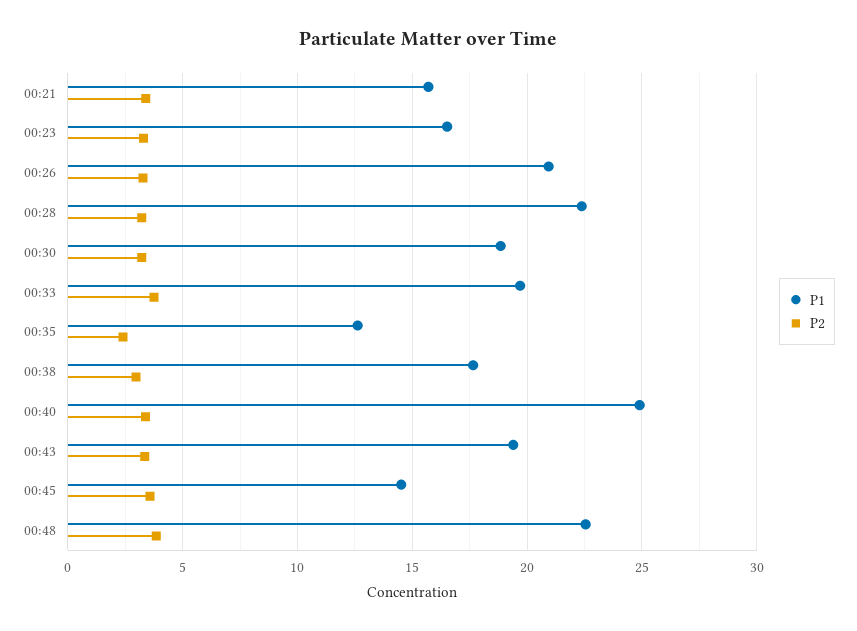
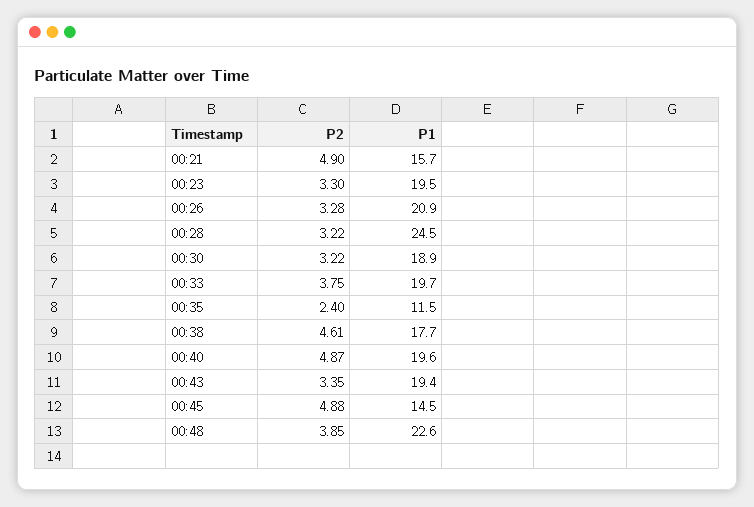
  {
    "P1": {
      "00:21": 15.7,
-     "00:23": 16.5,
+     "00:23": 19.5,
      "00:26": 20.9,
-     "00:28": 22.5,
+     "00:28": 24.5,
      "00:30": 18.9,
      "00:33": 19.7,
-     "00:35": 12.5,
+     "00:35": 11.5,
      "00:38": 17.7,
-     "00:40": 25,
+     "00:40": 19.6,
      "00:43": 19.4,
      "00:45": 14.5,
      "00:48": 22.6
    },
    "P2": {
-     "00:21": 3.5,
+     "00:21": 4.9,
      "00:23": 3.3,
      "00:26": 3.28,
      "00:28": 3.22,
      "00:30": 3.22,
      "00:33": 3.75,
      "00:35": 2.4,
-     "00:38": 3,
+     "00:38": 4.61,
-     "00:40": 3.5,
+     "00:40": 4.87,
      "00:43": 3.35,
-     "00:45": 3.5,
+     "00:45": 4.88,
      "00:48": 3.85
    }
  }

